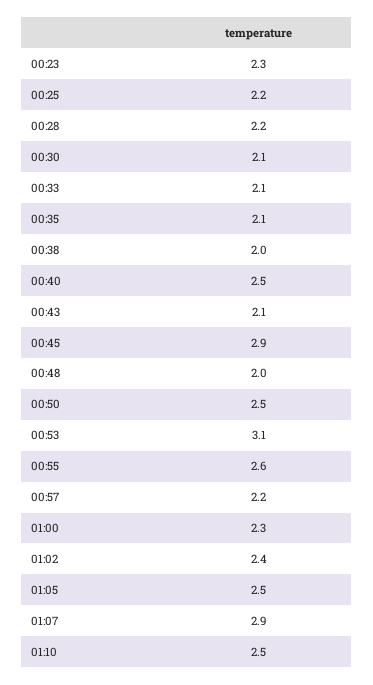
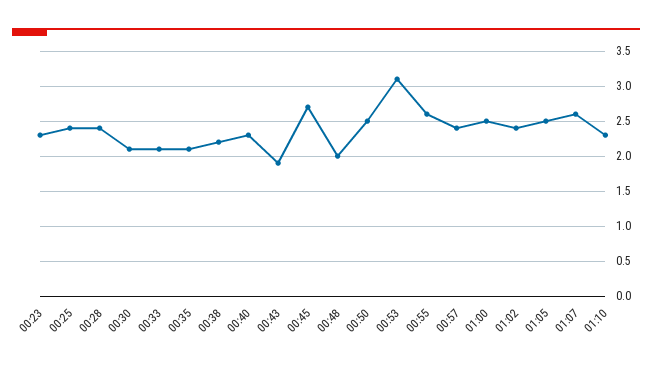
  {
    "00:23": 2.3,
-   "00:25": 2.2,
+   "00:25": 2.4,
-   "00:28": 2.2,
+   "00:28": 2.4,
    "00:30": 2.1,
    "00:33": 2.1,
    "00:35": 2.1,
-   "00:38": 2,
+   "00:38": 2.2,
-   "00:40": 2.5,
+   "00:40": 2.3,
-   "00:43": 2.1,
+   "00:43": 1.9,
-   "00:45": 2.9,
+   "00:45": 2.7,
    "00:48": 2,
    "00:50": 2.5,
    "00:53": 3.1,
    "00:55": 2.6,
-   "00:57": 2.2,
+   "00:57": 2.4,
-   "01:00": 2.3,
+   "01:00": 2.5,
    "01:02": 2.4,
    "01:05": 2.5,
-   "01:07": 2.9,
+   "01:07": 2.6,
-   "01:10": 2.5
+   "01:10": 2.3
  }

